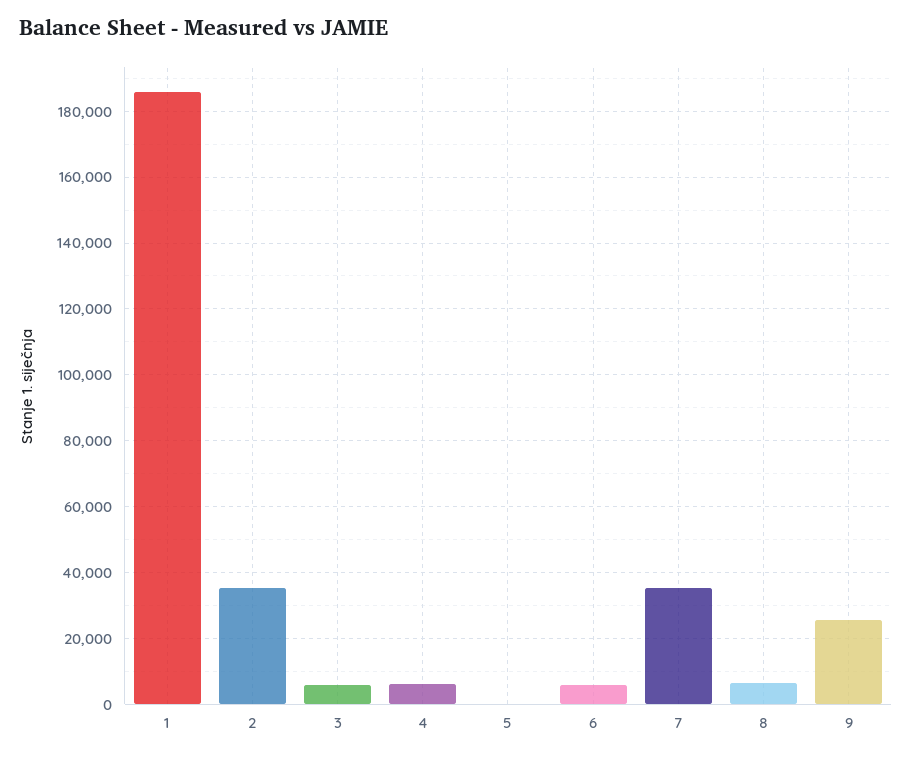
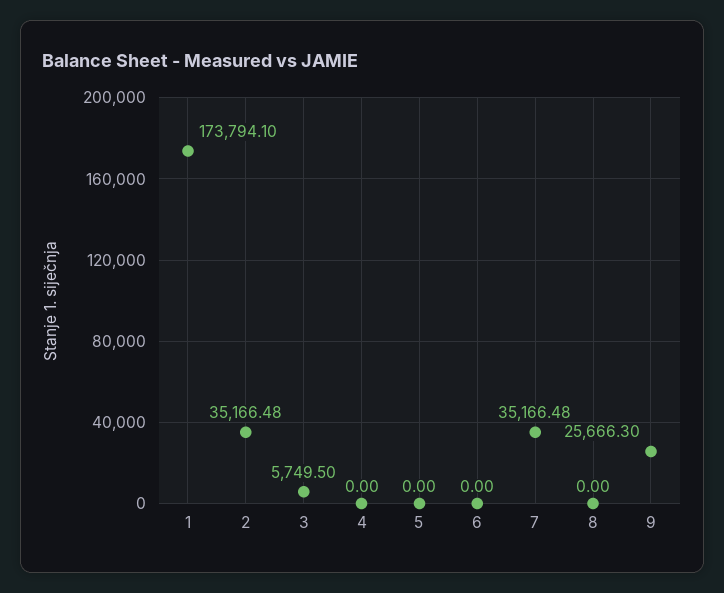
  {
-   "1": 186000,
+   "1": 173794.1,
    "2": 35166.48,
    "3": 5749.5,
-   "4": 6000,
+   "4": 0,
    "5": 0,
-   "6": 6000,
+   "6": 0,
    "7": 35166.48,
-   "8": 6000,
+   "8": 0,
    "9": 25666.3
  }

